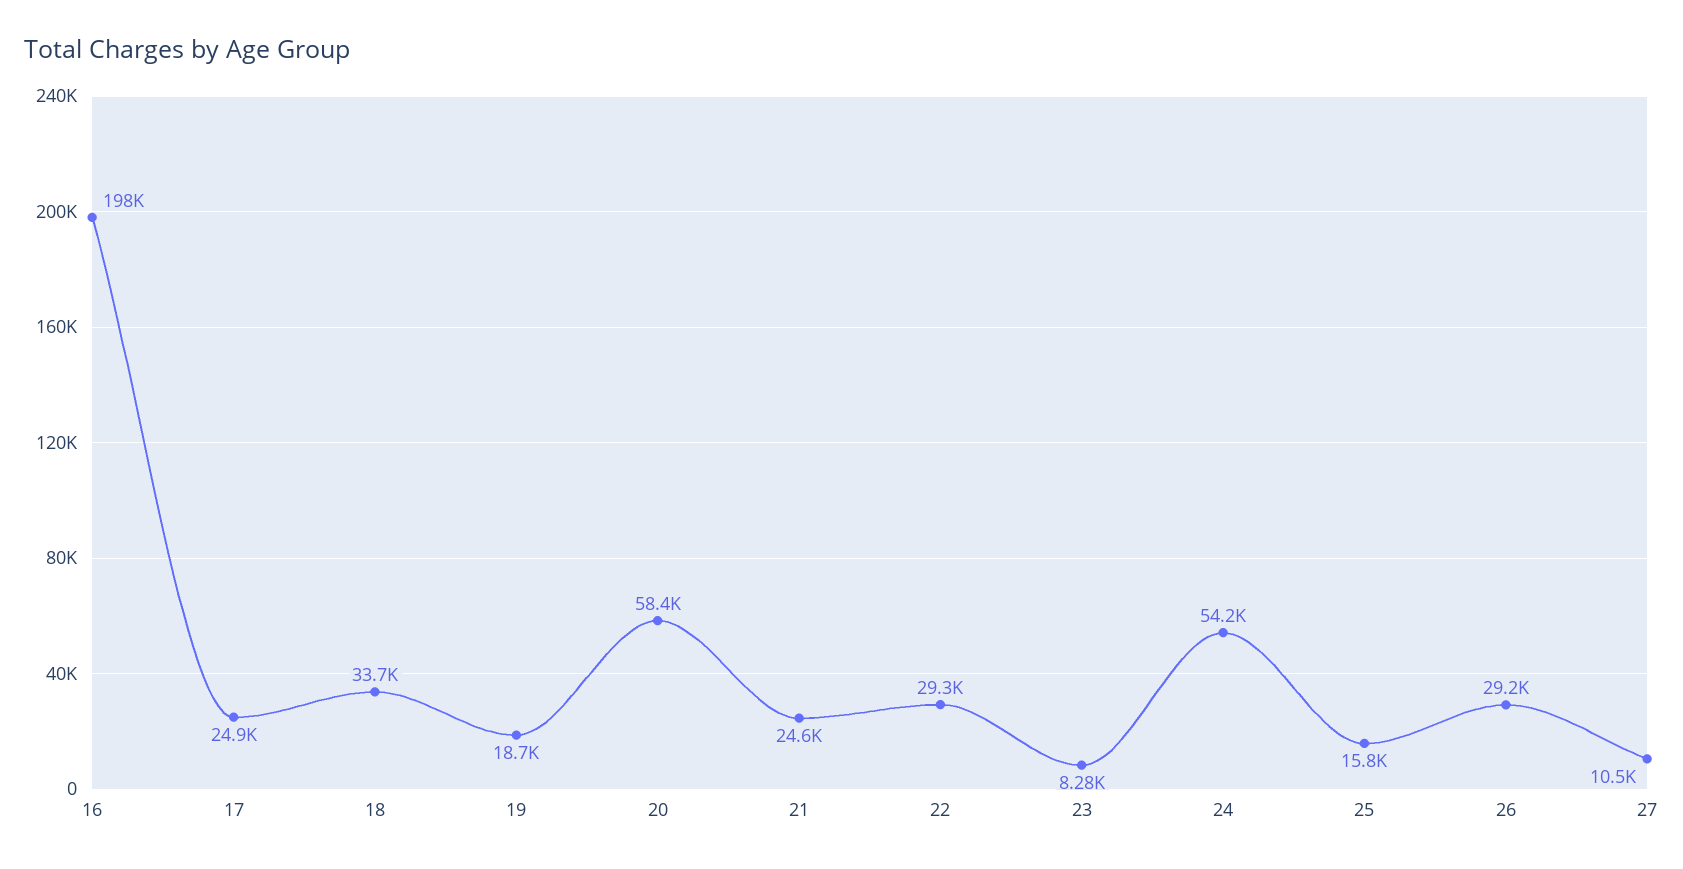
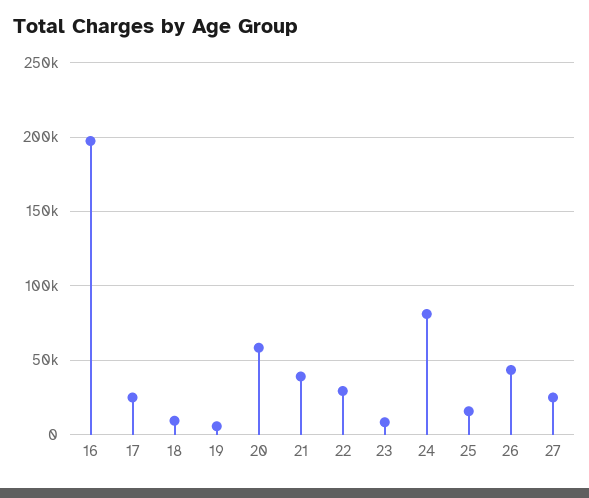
  {
    "16": 198000,
    "17": 24900,
-   "18": 33700,
+   "18": 10000,
-   "19": 18700,
+   "19": 5000,
    "20": 58400,
-   "21": 24600,
+   "21": 40000,
    "22": 29300,
    "23": 8280,
-   "24": 54200,
+   "24": 80000,
    "25": 15800,
-   "26": 29200,
+   "26": 45000,
-   "27": 10500
+   "27": 25000
  }

